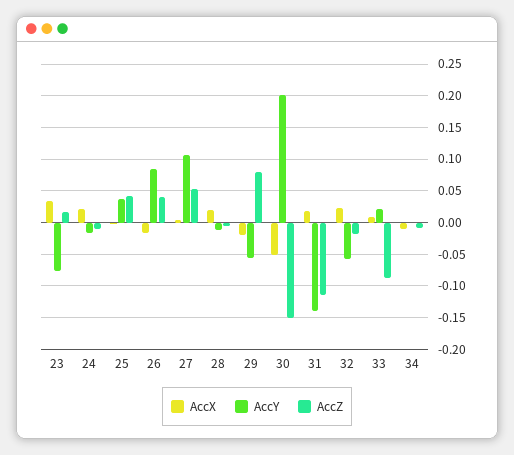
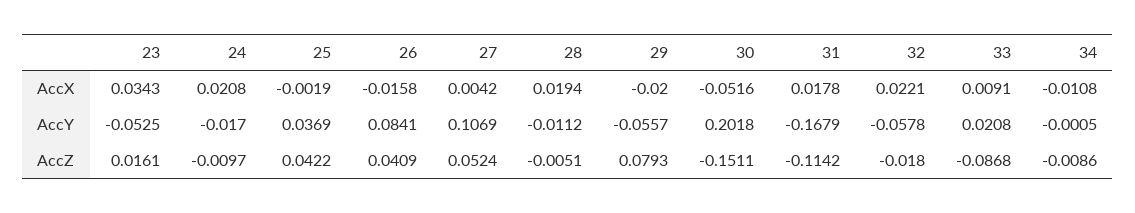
  {
    "AccX": {
      "23": 0.0343,
      "24": 0.0208,
      "25": -0.0019,
      "26": -0.0158,
      "27": 0.0042,
      "28": 0.0194,
      "29": -0.02,
      "30": -0.0516,
      "31": 0.0178,
      "32": 0.0221,
      "33": 0.0091,
      "34": -0.0108
    },
    "AccY": {
-     "23": -0.08,
+     "23": -0.0525,
      "24": -0.017,
      "25": 0.0369,
      "26": 0.0841,
      "27": 0.1069,
      "28": -0.0112,
      "29": -0.0557,
      "30": 0.2018,
-     "31": -0.14,
+     "31": -0.1679,
      "32": -0.0578,
      "33": 0.0208,
      "34": -0.0005
    },
    "AccZ": {
      "23": 0.0161,
      "24": -0.0097,
      "25": 0.0422,
      "26": 0.0409,
      "27": 0.0524,
      "28": -0.0051,
      "29": 0.0793,
      "30": -0.1511,
      "31": -0.1142,
      "32": -0.018,
      "33": -0.0868,
      "34": -0.0086
    }
  }

